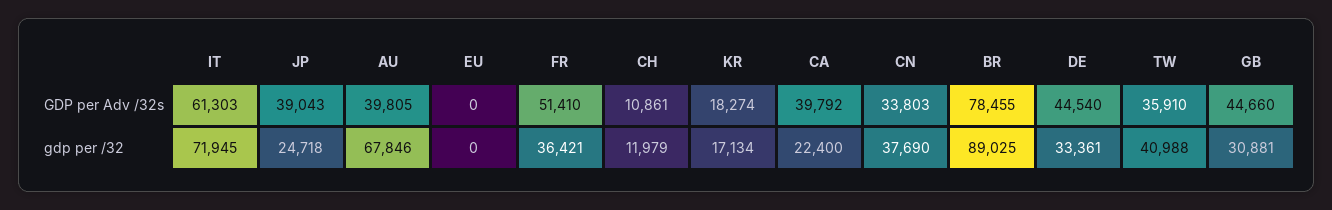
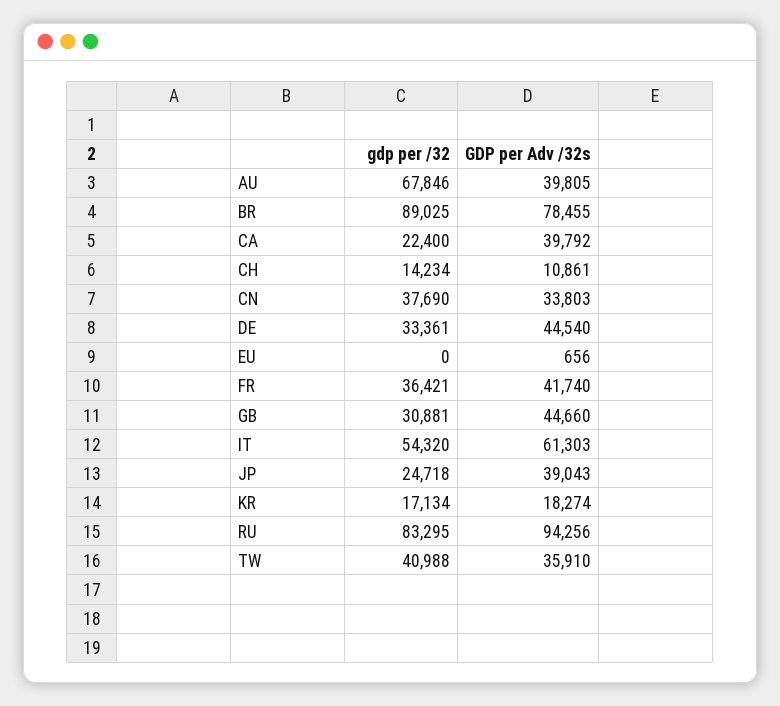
  {
    "IT": {
      "GDP per Adv /32s": 61303,
-     "gdp per /32": 71945
+     "gdp per /32": 54320
    },
    "JP": {
      "GDP per Adv /32s": 39043,
      "gdp per /32": 24718
    },
    "AU": {
      "GDP per Adv /32s": 39805,
      "gdp per /32": 67846
    },
    "EU": {
-     "GDP per Adv /32s": 0,
+     "GDP per Adv /32s": 656,
      "gdp per /32": 0
    },
    "FR": {
-     "GDP per Adv /32s": 51410,
+     "GDP per Adv /32s": 41740,
      "gdp per /32": 36421
    },
    "CH": {
      "GDP per Adv /32s": 10861,
-     "gdp per /32": 11979
+     "gdp per /32": 14234
    },
    "KR": {
      "GDP per Adv /32s": 18274,
      "gdp per /32": 17134
    },
    "CA": {
      "GDP per Adv /32s": 39792,
      "gdp per /32": 22400
    },
    "CN": {
      "GDP per Adv /32s": 33803,
      "gdp per /32": 37690
    },
    "BR": {
      "GDP per Adv /32s": 78455,
      "gdp per /32": 89025
    },
    "DE": {
      "GDP per Adv /32s": 44540,
      "gdp per /32": 33361
    },
    "TW": {
      "GDP per Adv /32s": 35910,
      "gdp per /32": 40988
    },
    "GB": {
      "GDP per Adv /32s": 44660,
      "gdp per /32": 30881
-   }
+   },
+   "RU": {
+     "gdp per /32": 83295,
+     "GDP per Adv /32s": 94256
+   }
  }

